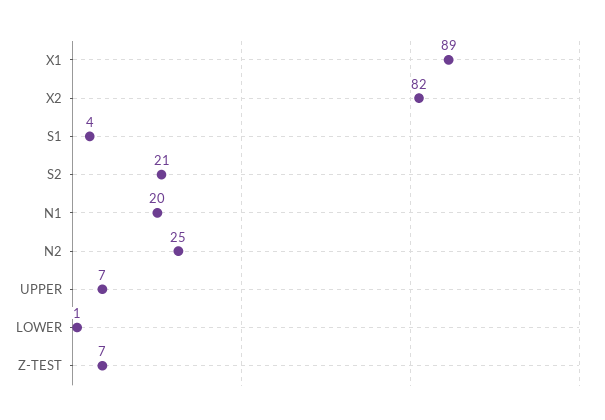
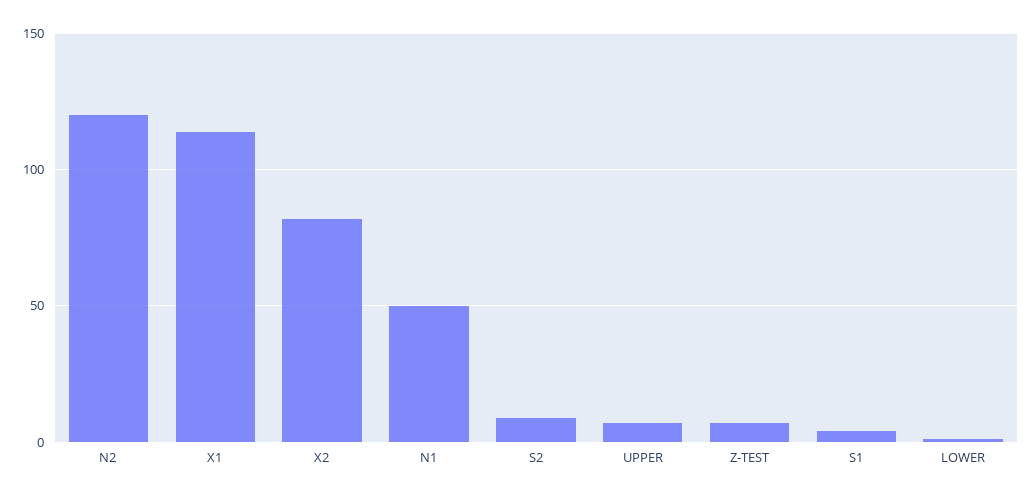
  {
-   "X1": 89,
+   "X1": 115,
    "X2": 82,
    "S1": 4,
-   "S2": 21,
+   "S2": 10,
-   "N1": 20,
+   "N1": 50,
-   "N2": 25,
+   "N2": 120,
    "UPPER": 7,
    "LOWER": 1,
    "Z-TEST": 7
  }

